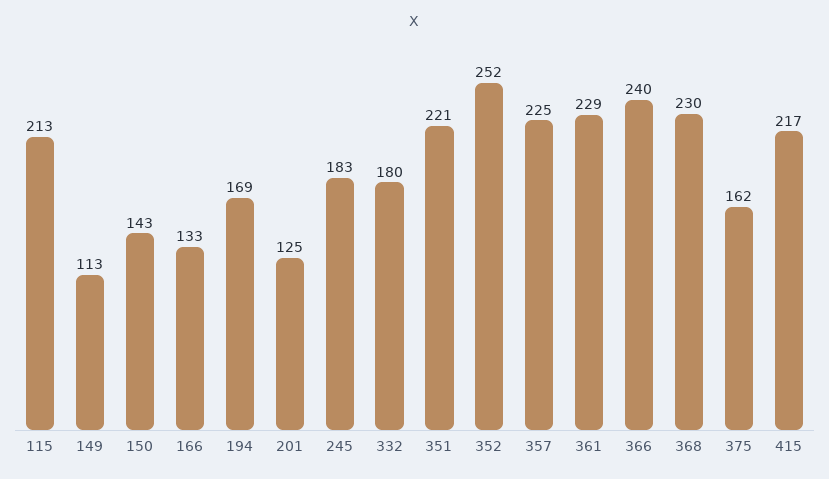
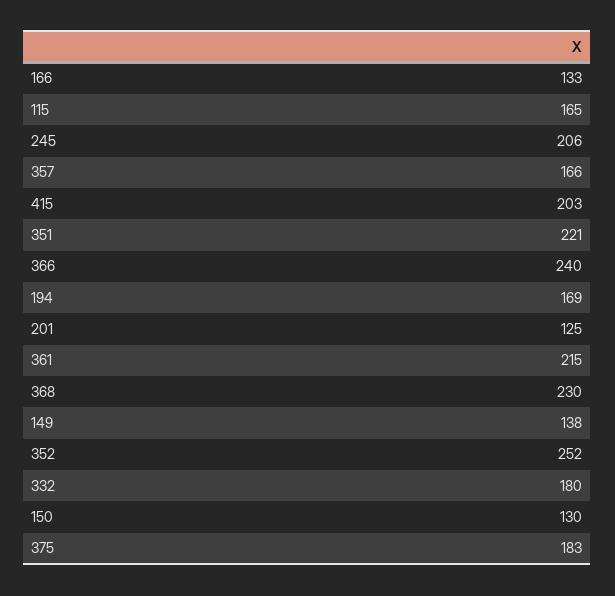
  {
-   "115": 213,
+   "115": 165,
-   "149": 113,
+   "149": 138,
-   "150": 143,
+   "150": 130,
    "166": 133,
    "194": 169,
    "201": 125,
-   "245": 183,
+   "245": 206,
    "332": 180,
    "351": 221,
    "352": 252,
-   "357": 225,
+   "357": 166,
-   "361": 229,
+   "361": 215,
    "366": 240,
    "368": 230,
-   "375": 162,
+   "375": 183,
-   "415": 217
+   "415": 203
  }

